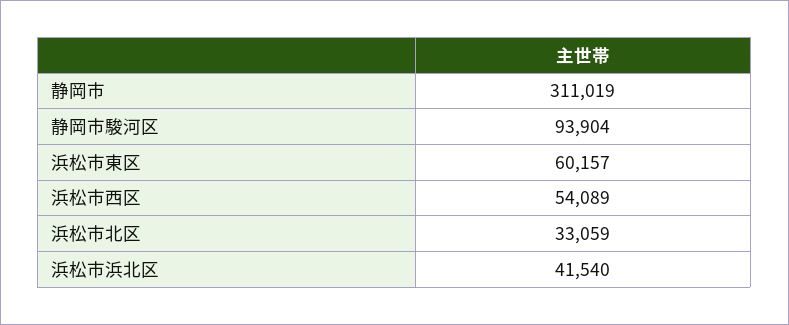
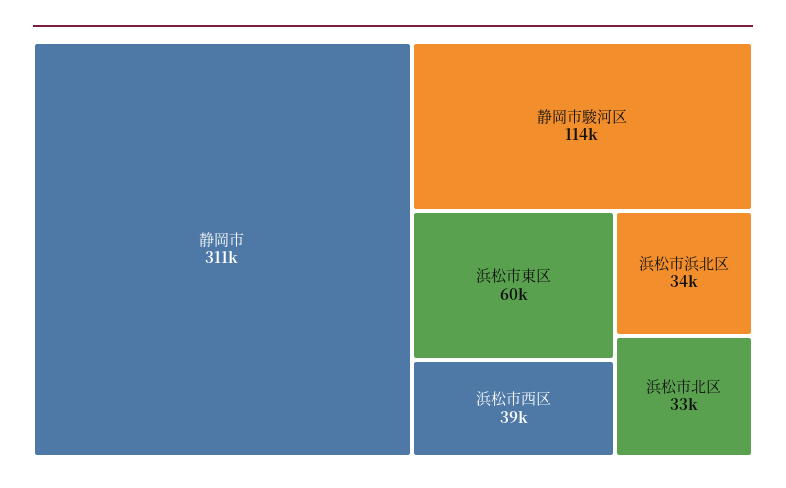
  {
    "静岡市": 311019,
-   "静岡市駿河区": 93904,
+   "静岡市駿河区": 114000,
    "浜松市東区": 60157,
-   "浜松市西区": 54089,
+   "浜松市西区": 39000,
    "浜松市北区": 33059,
-   "浜松市浜北区": 41540
+   "浜松市浜北区": 34000
  }

